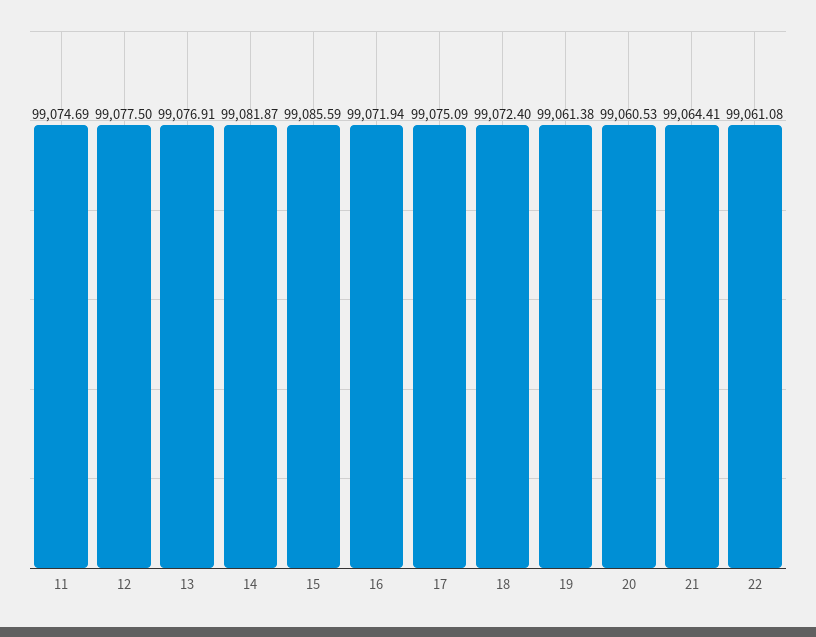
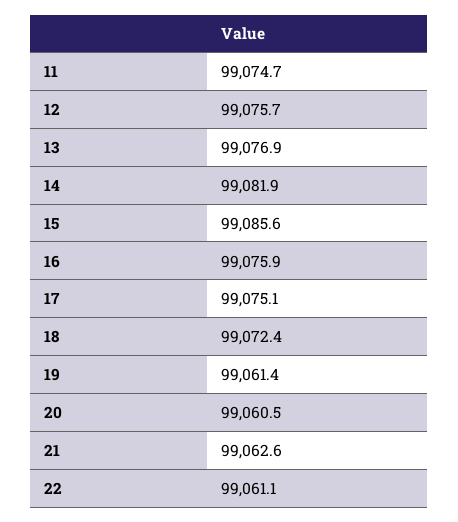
  {
    "11": 99074.69,
-   "12": 99077.5,
+   "12": 99075.7,
    "13": 99076.91,
    "14": 99081.87,
    "15": 99085.59,
-   "16": 99071.94,
+   "16": 99075.9,
    "17": 99075.09,
    "18": 99072.4,
    "19": 99061.38,
    "20": 99060.53,
-   "21": 99064.41,
+   "21": 99062.6,
    "22": 99061.08
  }

